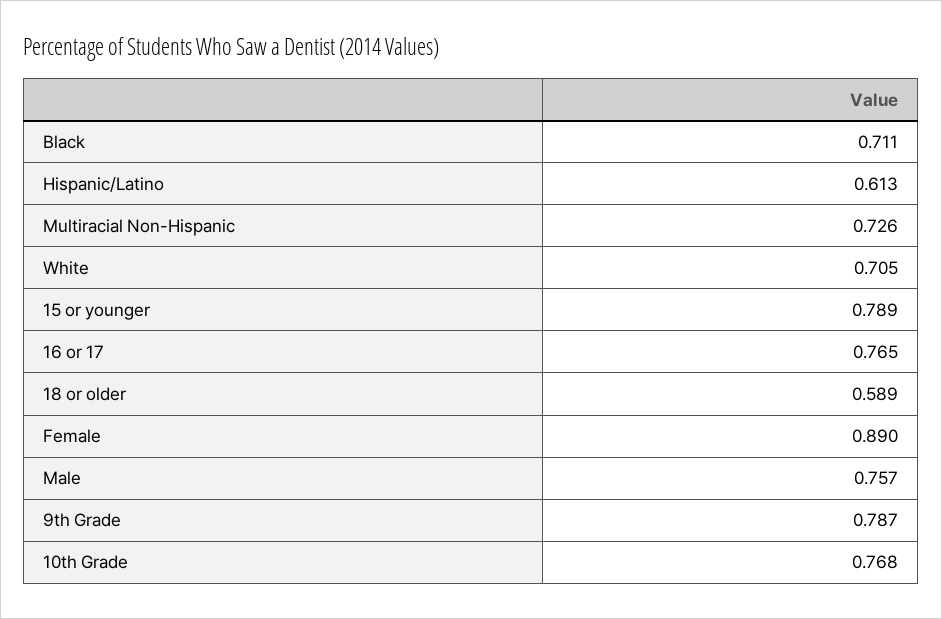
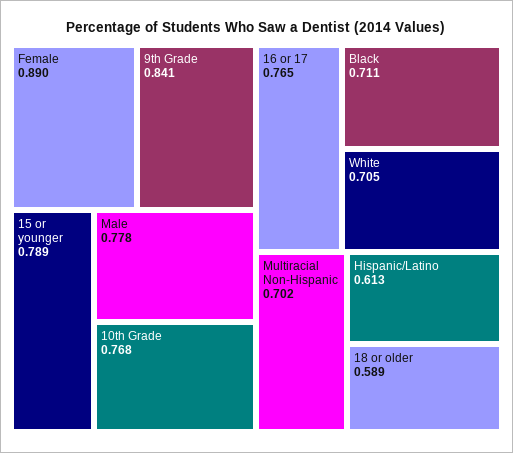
  {
    "Black": 0.711,
    "Hispanic/Latino": 0.613,
-   "Multiracial Non-Hispanic": 0.726,
+   "Multiracial Non-Hispanic": 0.702,
    "White": 0.705,
    "15 or younger": 0.789,
    "16 or 17": 0.765,
    "18 or older": 0.589,
    "Female": 0.89,
-   "Male": 0.757,
+   "Male": 0.778,
-   "9th Grade": 0.787,
+   "9th Grade": 0.841,
    "10th Grade": 0.768
  }

